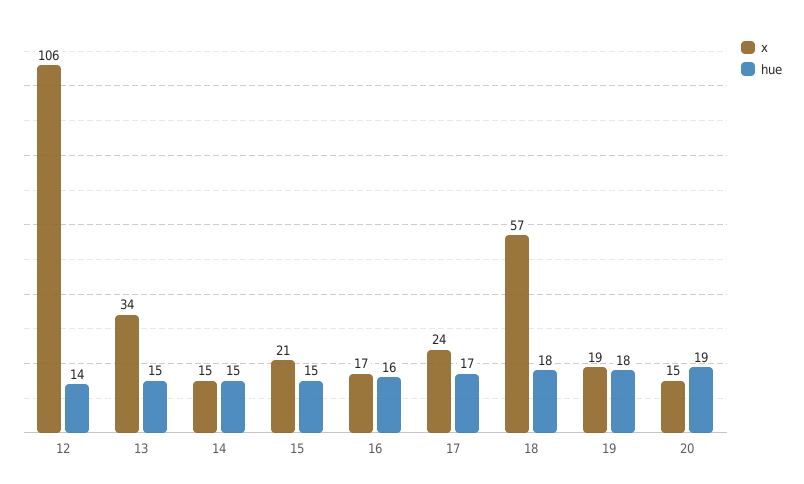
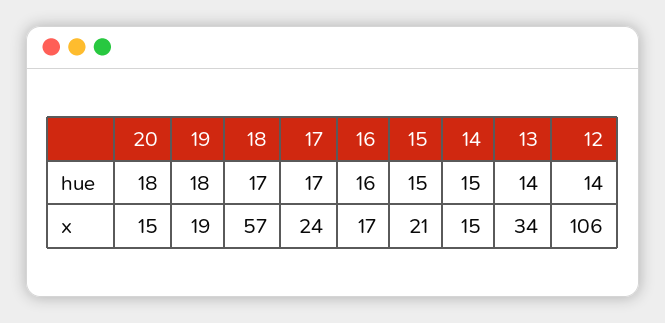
  {
    "x": {
      "12": 106,
      "13": 34,
      "14": 15,
      "15": 21,
      "16": 17,
      "17": 24,
      "18": 57,
      "19": 19,
      "20": 15
    },
    "hue": {
      "12": 14,
-     "13": 15,
+     "13": 14,
      "14": 15,
      "15": 15,
      "16": 16,
      "17": 17,
-     "18": 18,
+     "18": 17,
      "19": 18,
-     "20": 19
+     "20": 18
    }
  }

